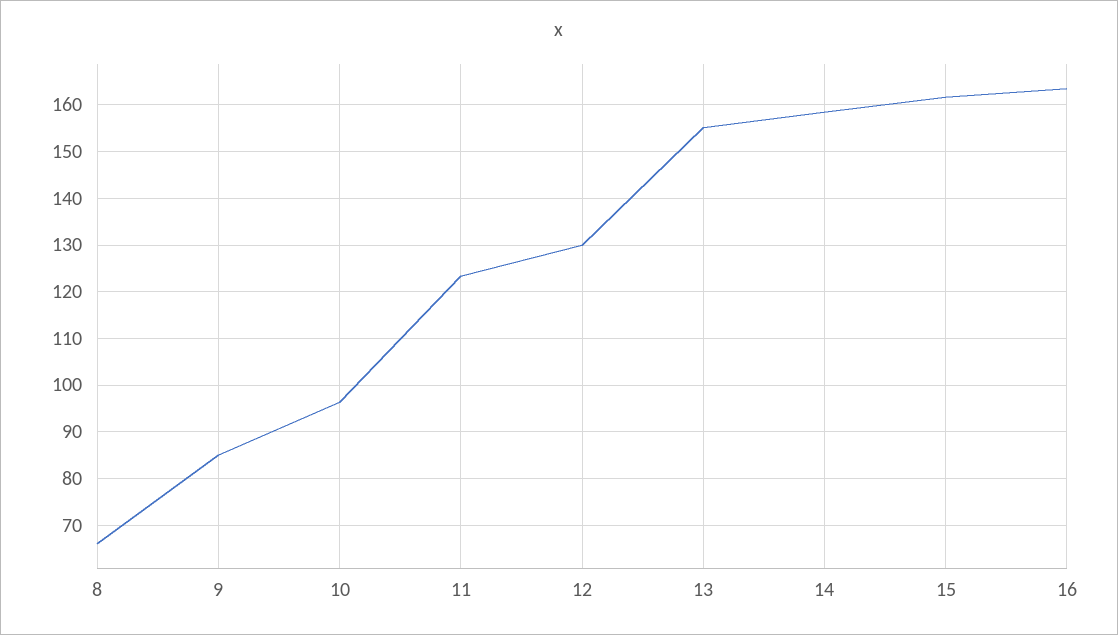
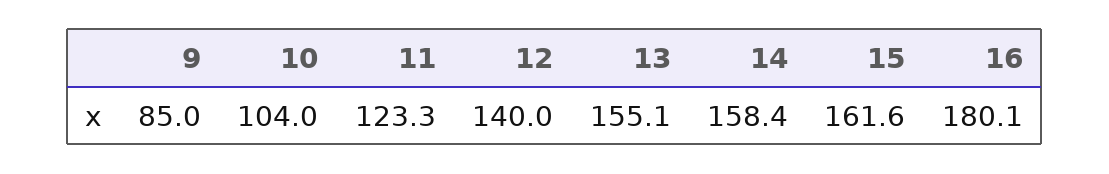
  {
-   "8": 66,
    "9": 85,
-   "10": 96,
+   "10": 104,
    "11": 123.3,
-   "12": 130,
+   "12": 140,
    "13": 155.1,
    "14": 158.4,
    "15": 161.6,
-   "16": 164
+   "16": 180.1
  }

